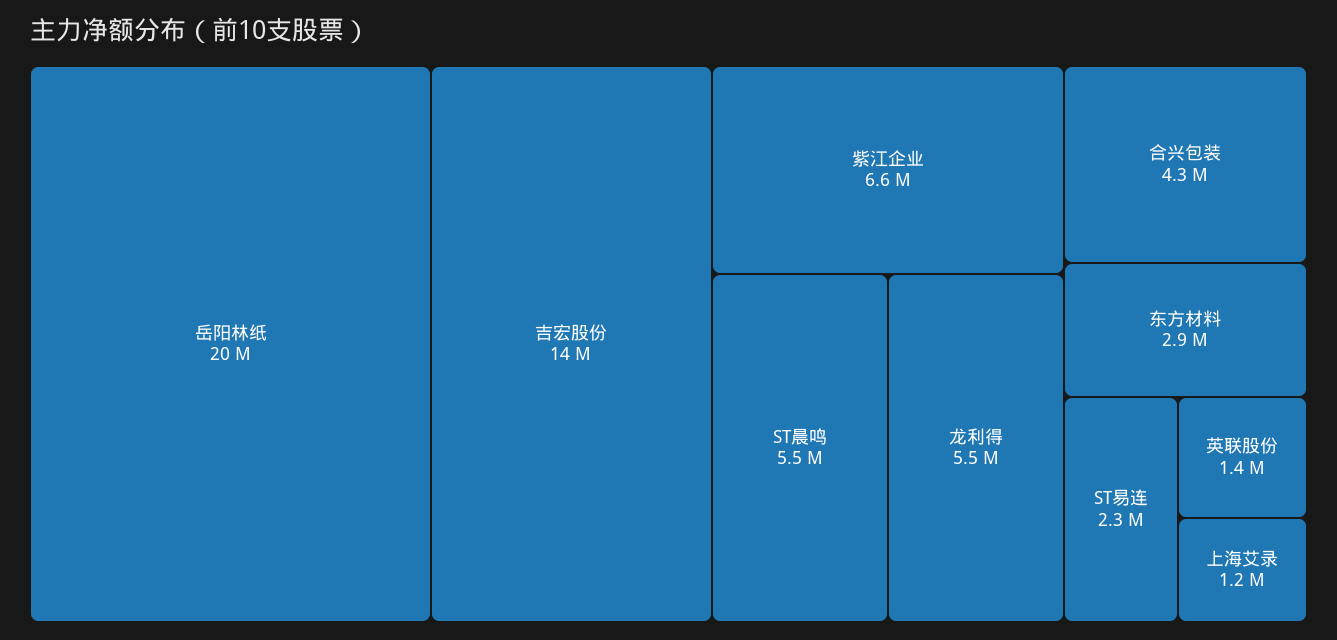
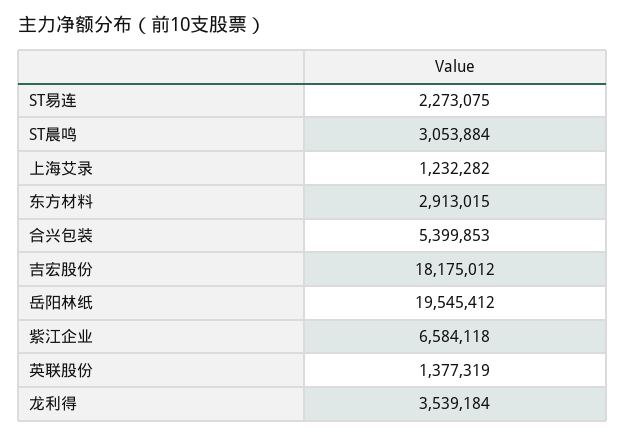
  {
    "岳阳林纸": 19545412,
-   "吉宏股份": 14000000,
+   "吉宏股份": 18175012,
    "紫江企业": 6584118,
-   "ST晨鸣": 5500000,
+   "ST晨鸣": 3053884,
-   "龙利得": 5500000,
+   "龙利得": 3539184,
-   "合兴包装": 4300000,
+   "合兴包装": 5399853,
    "东方材料": 2913015,
    "ST易连": 2273075,
    "英联股份": 1377319,
    "上海艾录": 1232282
  }

